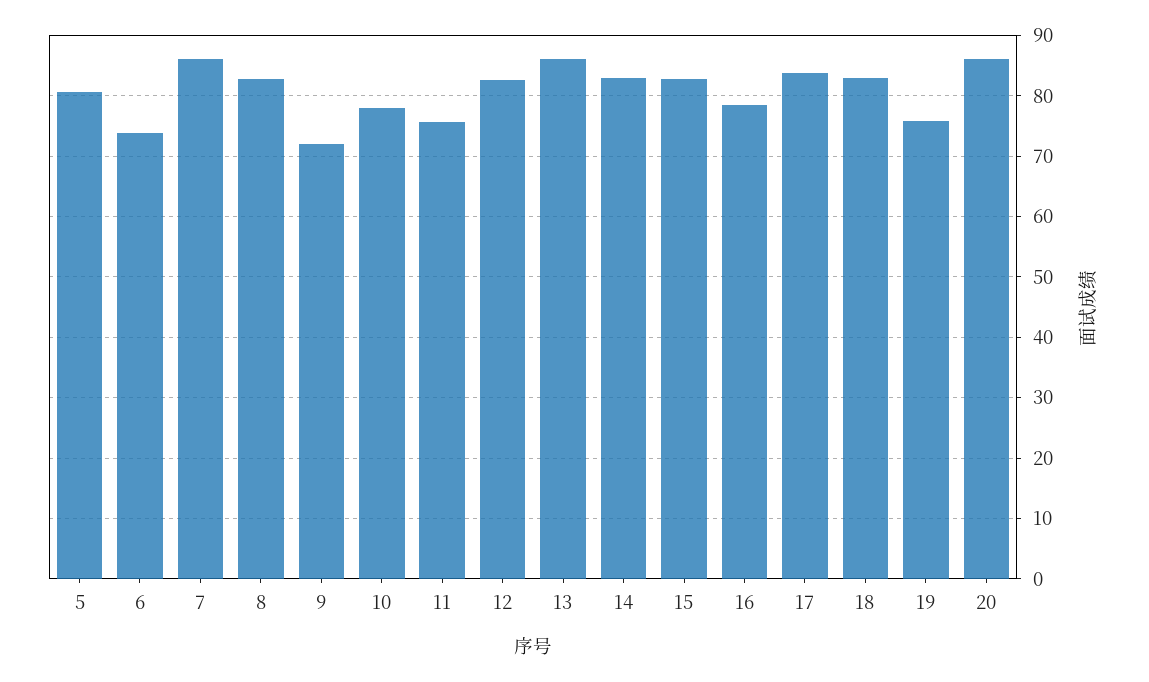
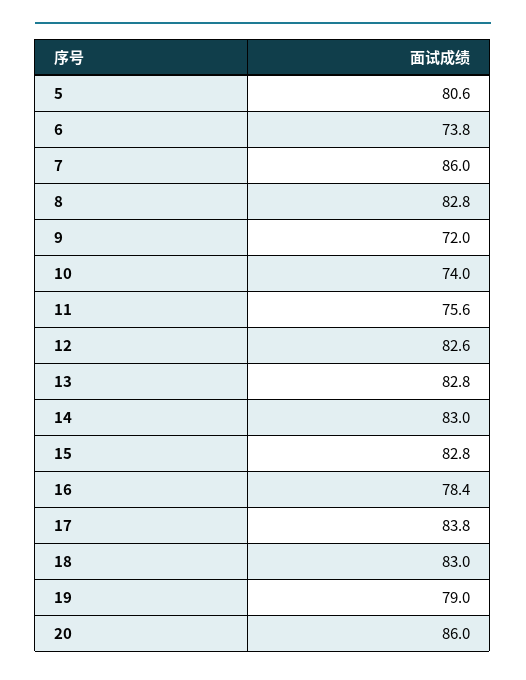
  {
    "5": 80.6,
    "6": 73.8,
    "7": 86,
    "8": 82.8,
    "9": 72,
-   "10": 78,
+   "10": 74,
    "11": 75.6,
    "12": 82.6,
-   "13": 86,
+   "13": 82.8,
    "14": 83,
    "15": 82.8,
    "16": 78.4,
    "17": 83.8,
    "18": 83,
-   "19": 76,
+   "19": 79,
    "20": 86
  }

